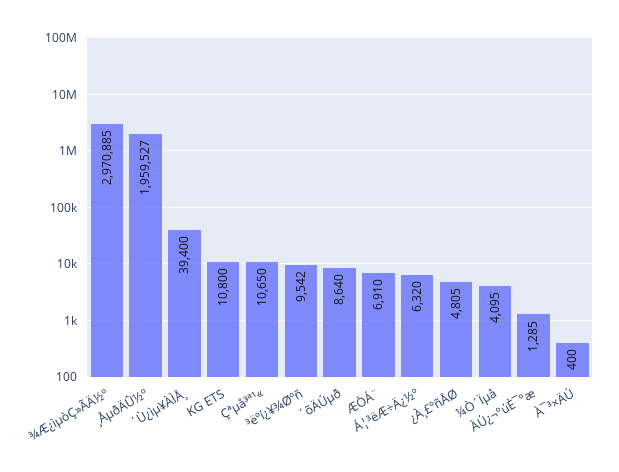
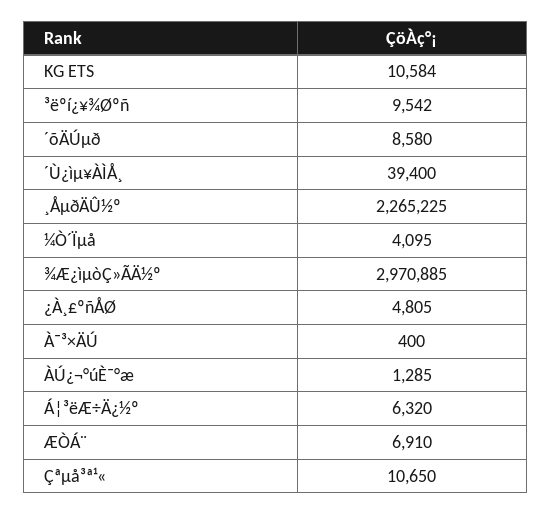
  {
    "¾Æ¿ìµòÇ»ÃÄ½º": 2970885,
-   "¸ÅµðÄÛ½º": 1959527,
+   "¸ÅµðÄÛ½º": 2265225,
    "´Ù¿ìµ¥ÀÌÅ¸": 39400,
-   "KG ETS": 10800,
+   "KG ETS": 10584,
    "Çªµå³ª¹«": 10650,
    "³ëºí¿¥¾Øºñ": 9542,
-   "´õÄÚµð": 8640,
+   "´õÄÚµð": 8580,
    "ÆÒÁ¨": 6910,
    "Á¦³ëÆ÷Ä¿½º": 6320,
    "¿À¸£ºñÅØ": 4805,
    "¼Ò´Ïµå": 4095,
    "ÀÚ¿¬°úÈ¯°æ": 1285,
    "À¯³×ÄÚ": 400
  }

